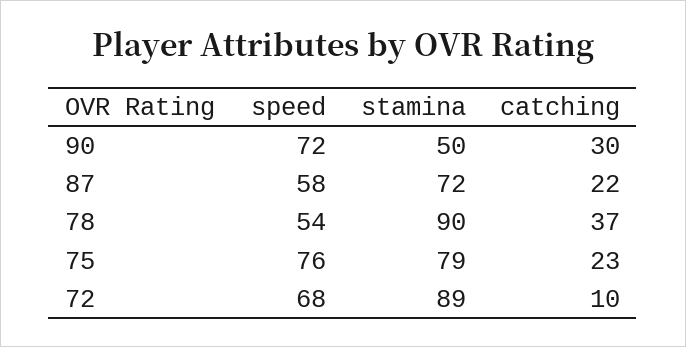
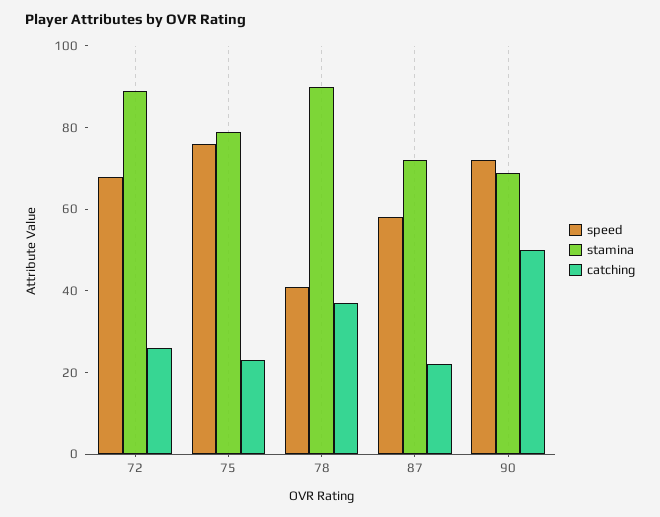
  {
    "speed": {
      "90": 72,
      "87": 58,
-     "78": 54,
+     "78": 40,
      "75": 76,
      "72": 68
    },
    "stamina": {
-     "90": 50,
+     "90": 70,
      "87": 72,
      "78": 90,
      "75": 79,
      "72": 89
    },
    "catching": {
-     "90": 30,
+     "90": 50,
      "87": 22,
      "78": 37,
      "75": 23,
-     "72": 10
+     "72": 25
    }
  }

